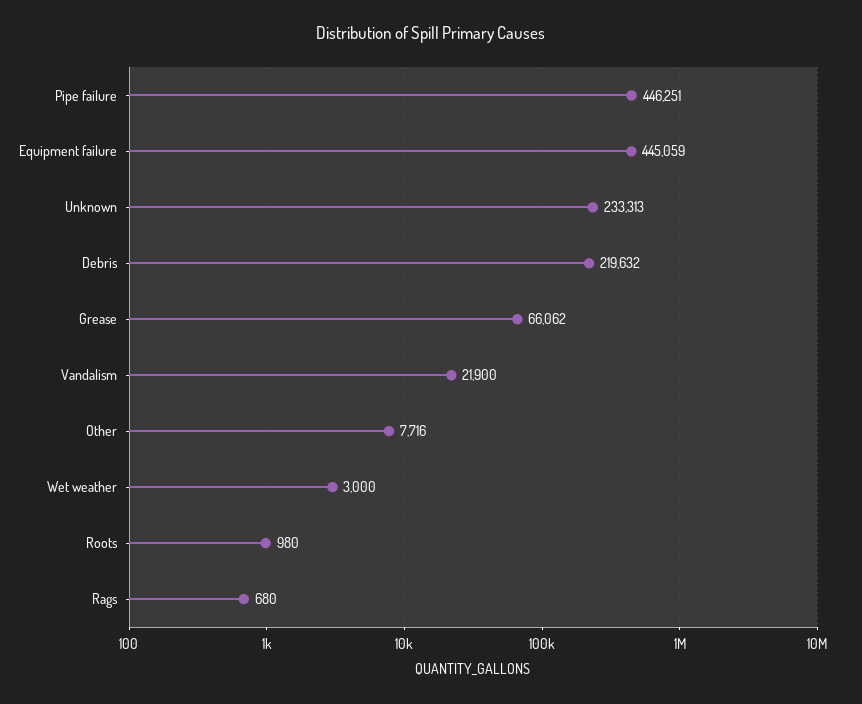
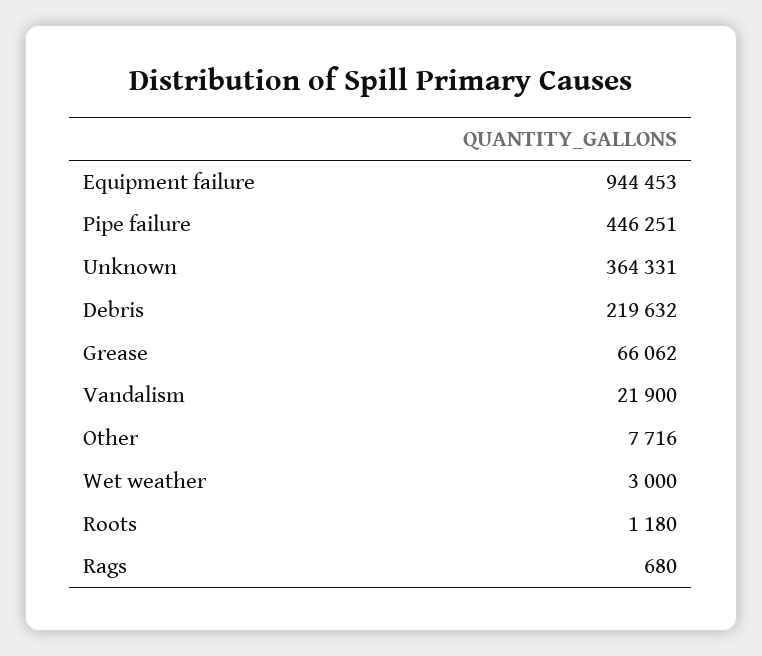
  {
    "Pipe failure": 446251,
-   "Equipment failure": 445059,
+   "Equipment failure": 944453,
-   "Unknown": 233313,
+   "Unknown": 364331,
    "Debris": 219632,
    "Grease": 66062,
    "Vandalism": 21900,
    "Other": 7716,
    "Wet weather": 3000,
-   "Roots": 980,
+   "Roots": 1180,
    "Rags": 680
  }

